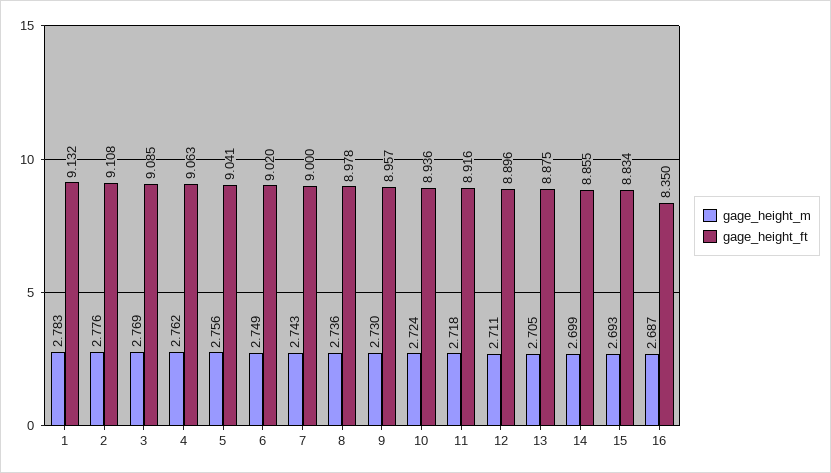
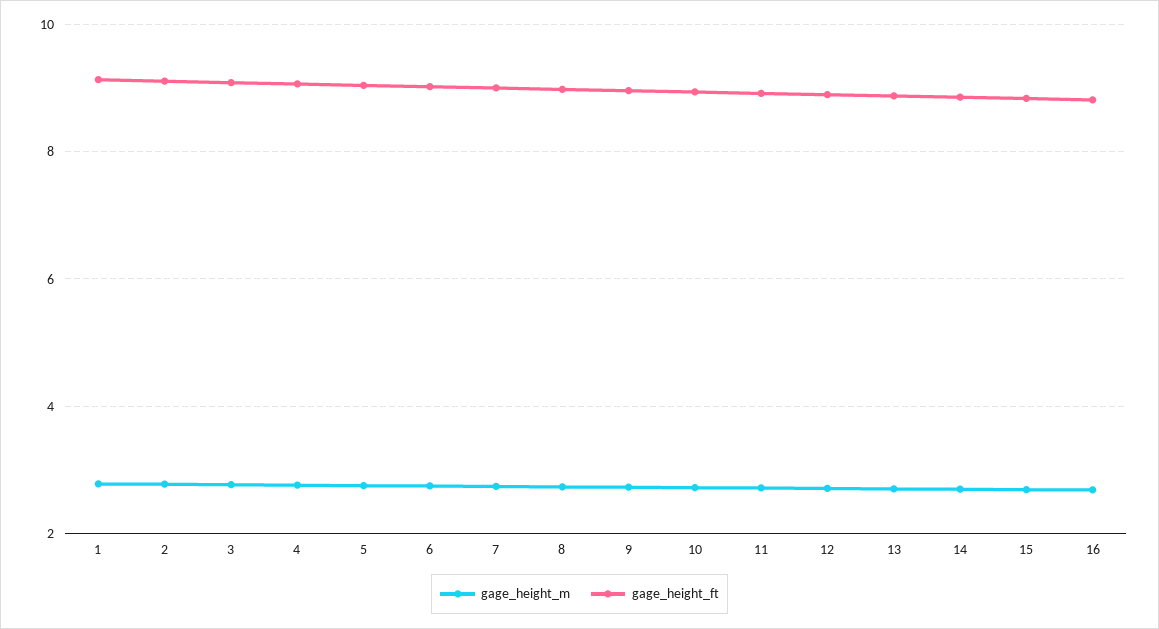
  {
    "gage_height_m": {
      "1": 2.783,
      "2": 2.776,
      "3": 2.769,
      "4": 2.762,
      "5": 2.756,
      "6": 2.749,
      "7": 2.743,
      "8": 2.736,
      "9": 2.73,
      "10": 2.724,
      "11": 2.718,
      "12": 2.711,
      "13": 2.705,
      "14": 2.699,
      "15": 2.693,
      "16": 2.687
    },
    "gage_height_ft": {
      "1": 9.132,
      "2": 9.108,
      "3": 9.085,
      "4": 9.063,
      "5": 9.041,
      "6": 9.02,
      "7": 9,
      "8": 8.978,
      "9": 8.957,
      "10": 8.936,
      "11": 8.916,
      "12": 8.896,
      "13": 8.875,
      "14": 8.855,
      "15": 8.834,
-     "16": 8.35
+     "16": 8.8
    }
  }

